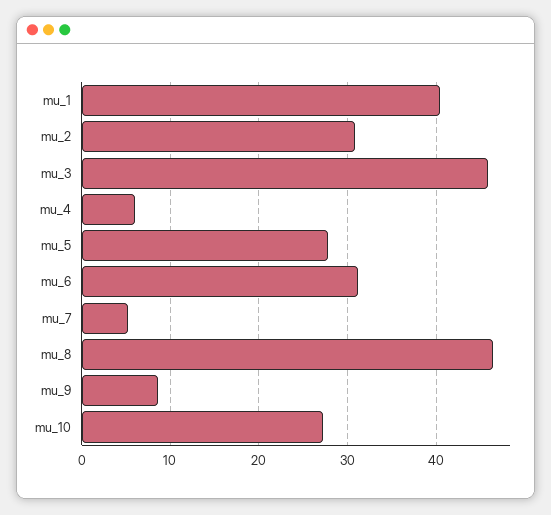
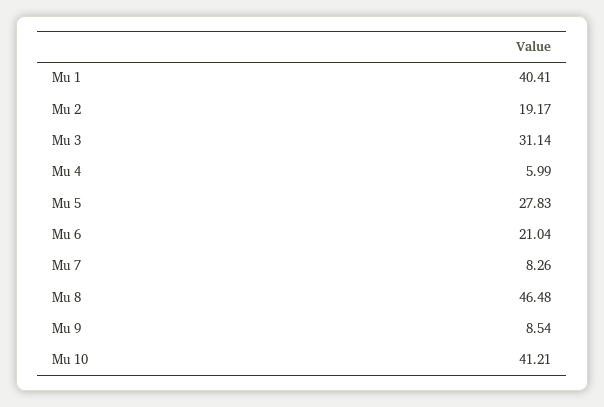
  {
    "mu_1": 40.41,
-   "mu_2": 31,
+   "mu_2": 19.17,
-   "mu_3": 46,
+   "mu_3": 31.14,
    "mu_4": 5.99,
    "mu_5": 27.83,
-   "mu_6": 31,
+   "mu_6": 21.04,
-   "mu_7": 5,
+   "mu_7": 8.26,
    "mu_8": 46.48,
    "mu_9": 8.54,
-   "mu_10": 27
+   "mu_10": 41.21
  }

